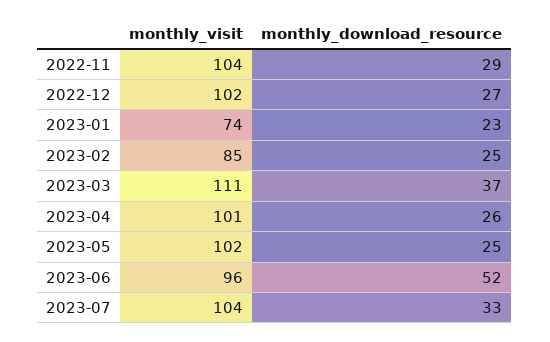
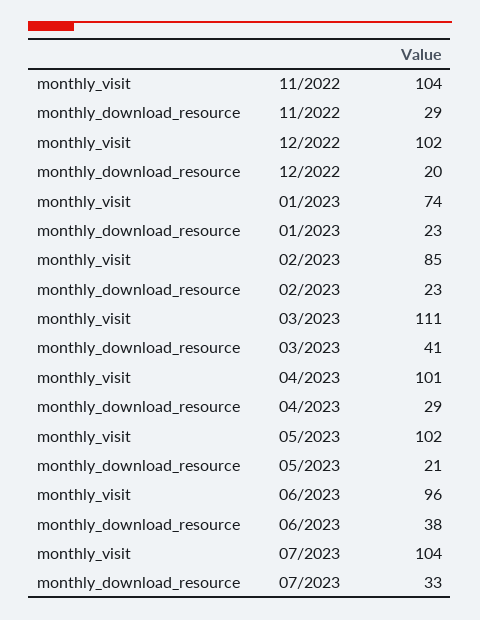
  {
    "monthly_visit": {
      "2022-11": 104,
      "2022-12": 102,
      "2023-01": 74,
      "2023-02": 85,
      "2023-03": 111,
      "2023-04": 101,
      "2023-05": 102,
      "2023-06": 96,
      "2023-07": 104
    },
    "monthly_download_resource": {
      "2022-11": 29,
-     "2022-12": 27,
+     "2022-12": 20,
      "2023-01": 23,
-     "2023-02": 25,
+     "2023-02": 23,
-     "2023-03": 37,
+     "2023-03": 41,
-     "2023-04": 26,
+     "2023-04": 29,
-     "2023-05": 25,
+     "2023-05": 21,
-     "2023-06": 52,
+     "2023-06": 38,
      "2023-07": 33
    }
  }

